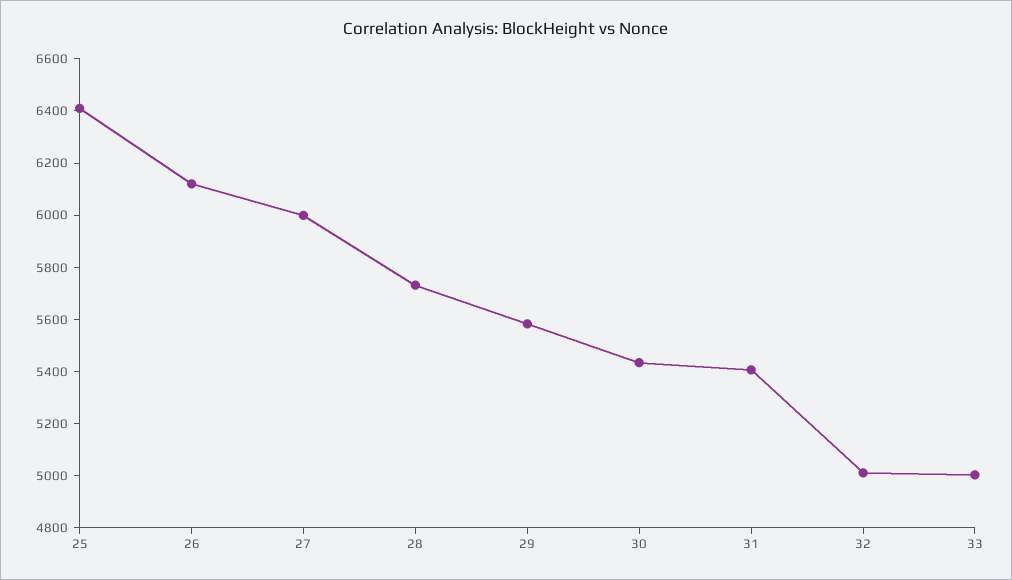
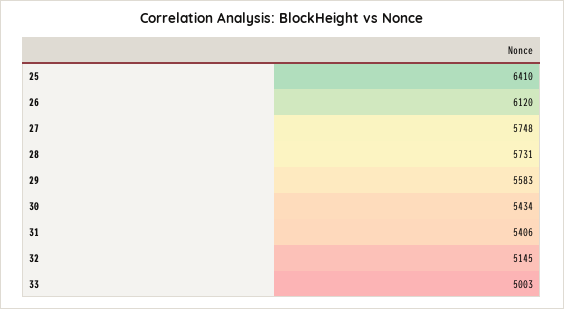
  {
    "25": 6410,
    "26": 6120,
-   "27": 6000,
+   "27": 5748,
    "28": 5731,
    "29": 5583,
    "30": 5434,
    "31": 5406,
-   "32": 5000,
+   "32": 5145,
    "33": 5003
  }

